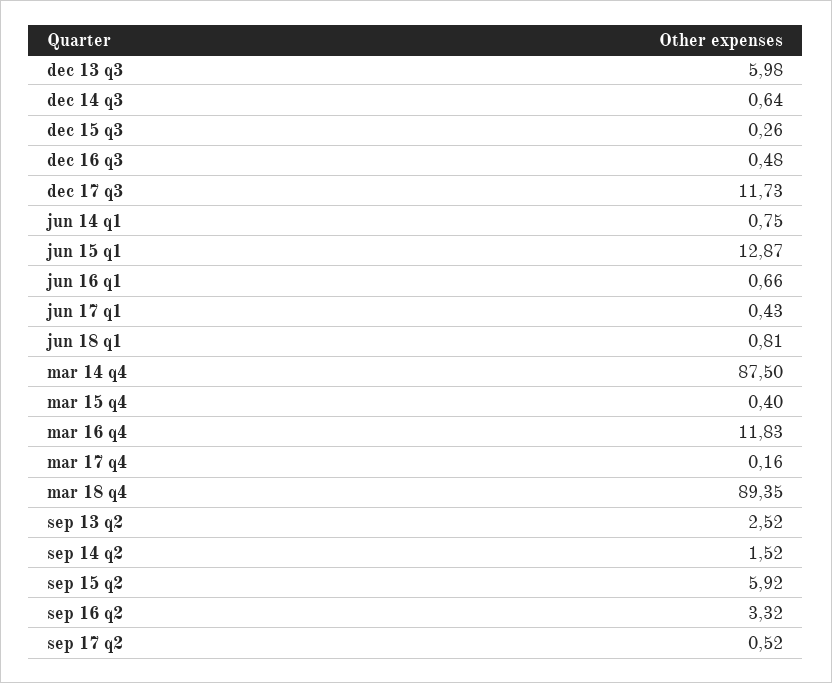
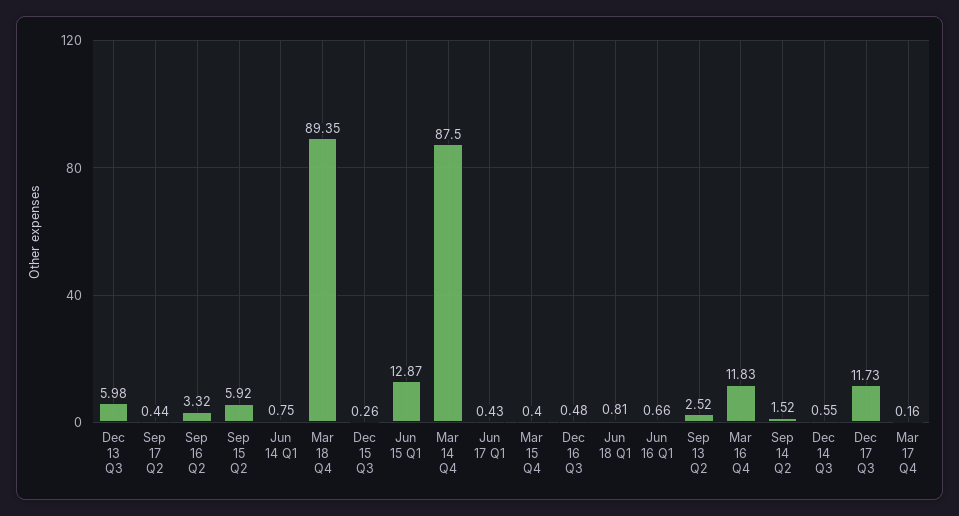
  {
    "dec 13 q3": 5.98,
-   "dec 14 q3": 0.64,
+   "dec 14 q3": 0.55,
    "dec 15 q3": 0.26,
    "dec 16 q3": 0.48,
    "dec 17 q3": 11.73,
    "jun 14 q1": 0.75,
    "jun 15 q1": 12.87,
    "jun 16 q1": 0.66,
    "jun 17 q1": 0.43,
    "jun 18 q1": 0.81,
    "mar 14 q4": 87.5,
    "mar 15 q4": 0.4,
    "mar 16 q4": 11.83,
    "mar 17 q4": 0.16,
    "mar 18 q4": 89.35,
    "sep 13 q2": 2.52,
    "sep 14 q2": 1.52,
    "sep 15 q2": 5.92,
    "sep 16 q2": 3.32,
-   "sep 17 q2": 0.52
+   "sep 17 q2": 0.44
  }

